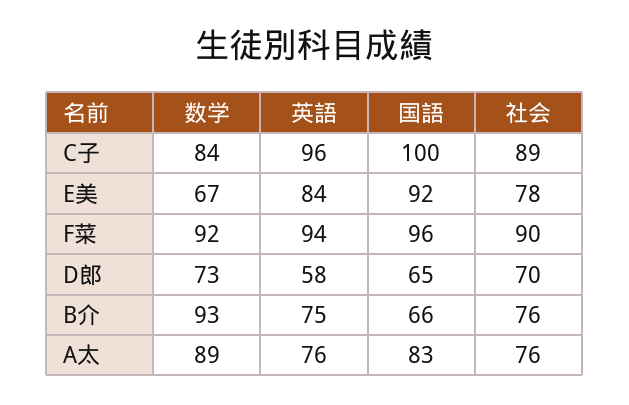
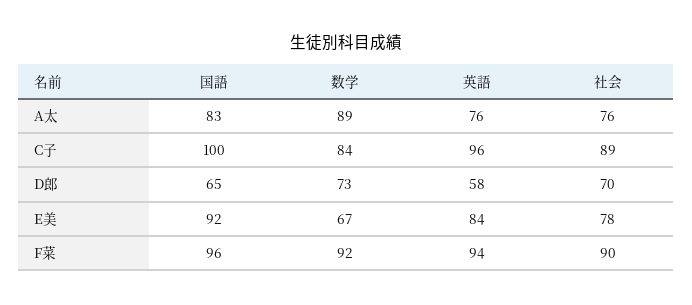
  {
    "数学": {
      "C子": 84,
      "E美": 67,
      "F菜": 92,
      "D郎": 73,
-     "B介": 93,
      "A太": 89
    },
    "英語": {
      "C子": 96,
      "E美": 84,
      "F菜": 94,
      "D郎": 58,
-     "B介": 75,
      "A太": 76
    },
    "国語": {
      "C子": 100,
      "E美": 92,
      "F菜": 96,
      "D郎": 65,
-     "B介": 66,
      "A太": 83
    },
    "社会": {
      "C子": 89,
      "E美": 78,
      "F菜": 90,
      "D郎": 70,
-     "B介": 76,
      "A太": 76
    }
  }

